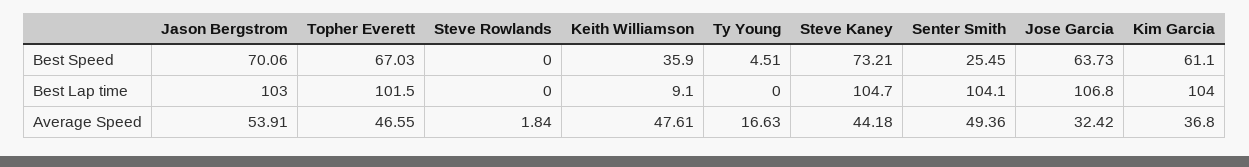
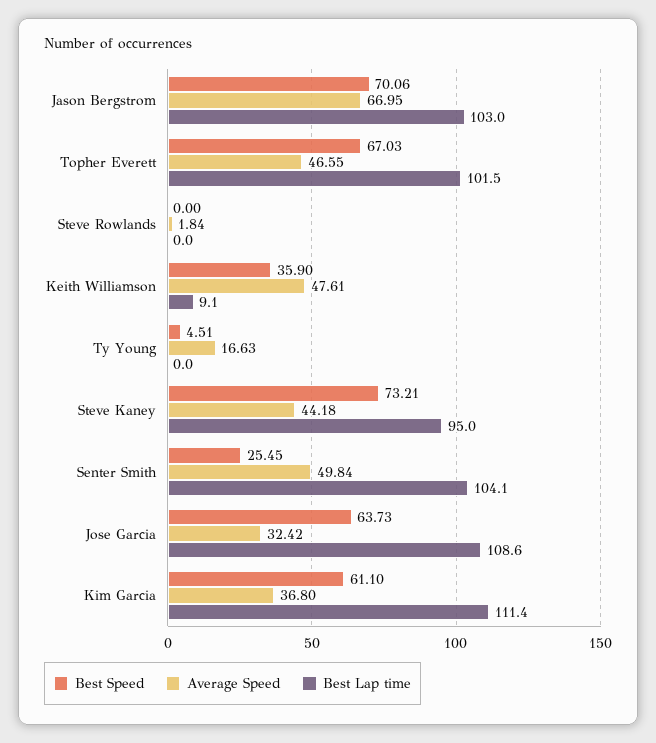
  {
    "Best Speed": {
      "Jason Bergstrom": 70.06,
      "Topher Everett": 67.03,
      "Steve Rowlands": 0,
      "Keith Williamson": 35.9,
      "Ty Young": 4.51,
      "Steve Kaney": 73.21,
      "Senter Smith": 25.45,
      "Jose Garcia": 63.73,
      "Kim Garcia": 61.1
    },
    "Best Lap time": {
      "Jason Bergstrom": 103,
      "Topher Everett": 101.5,
      "Steve Rowlands": 0,
      "Keith Williamson": 9.1,
      "Ty Young": 0,
-     "Steve Kaney": 104.7,
+     "Steve Kaney": 95,
      "Senter Smith": 104.1,
-     "Jose Garcia": 106.8,
+     "Jose Garcia": 108.6,
-     "Kim Garcia": 104
+     "Kim Garcia": 111.4
    },
    "Average Speed": {
-     "Jason Bergstrom": 53.91,
+     "Jason Bergstrom": 66.95,
      "Topher Everett": 46.55,
      "Steve Rowlands": 1.84,
      "Keith Williamson": 47.61,
      "Ty Young": 16.63,
      "Steve Kaney": 44.18,
-     "Senter Smith": 49.36,
+     "Senter Smith": 49.84,
      "Jose Garcia": 32.42,
      "Kim Garcia": 36.8
    }
  }

